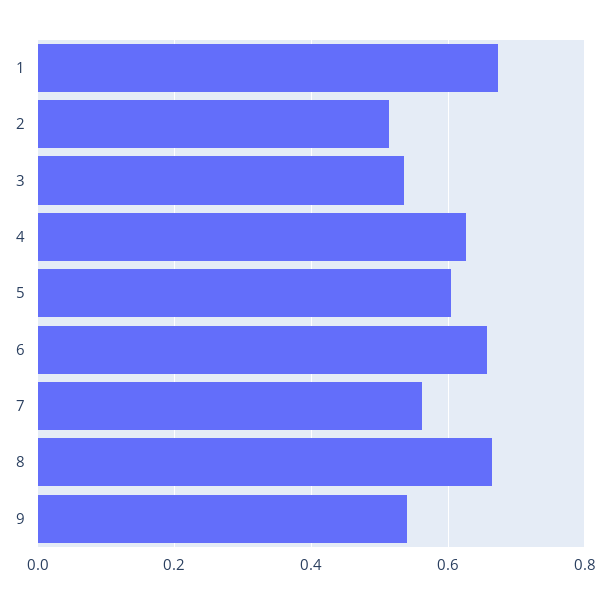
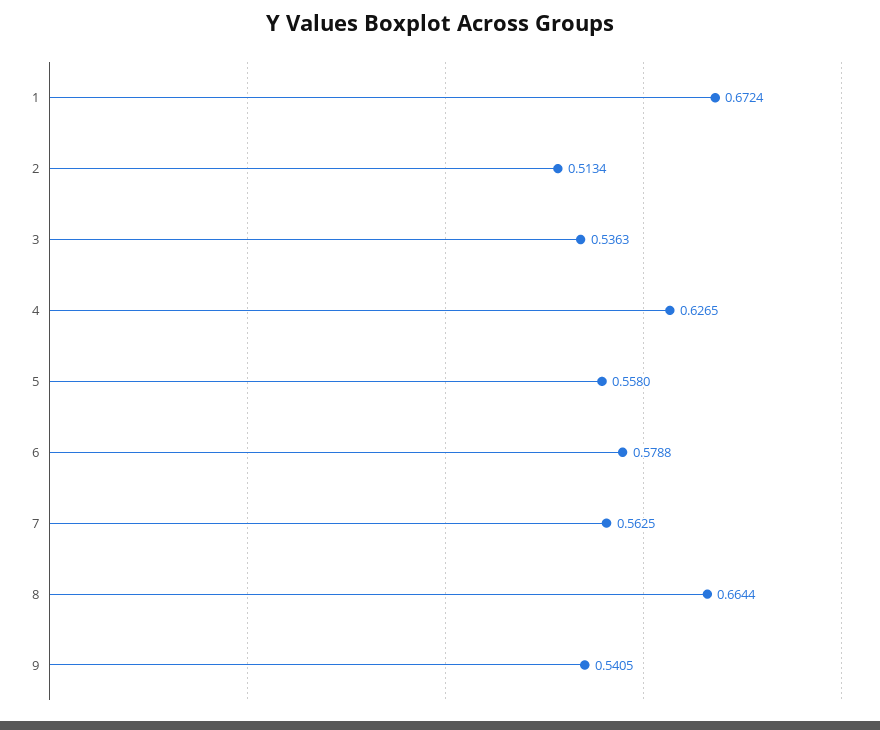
  {
    "1": 0.6724,
    "2": 0.5134,
    "3": 0.5363,
    "4": 0.6265,
-   "5": 0.6,
+   "5": 0.558,
-   "6": 0.66,
+   "6": 0.5788,
    "7": 0.5625,
    "8": 0.6644,
    "9": 0.5405
  }

